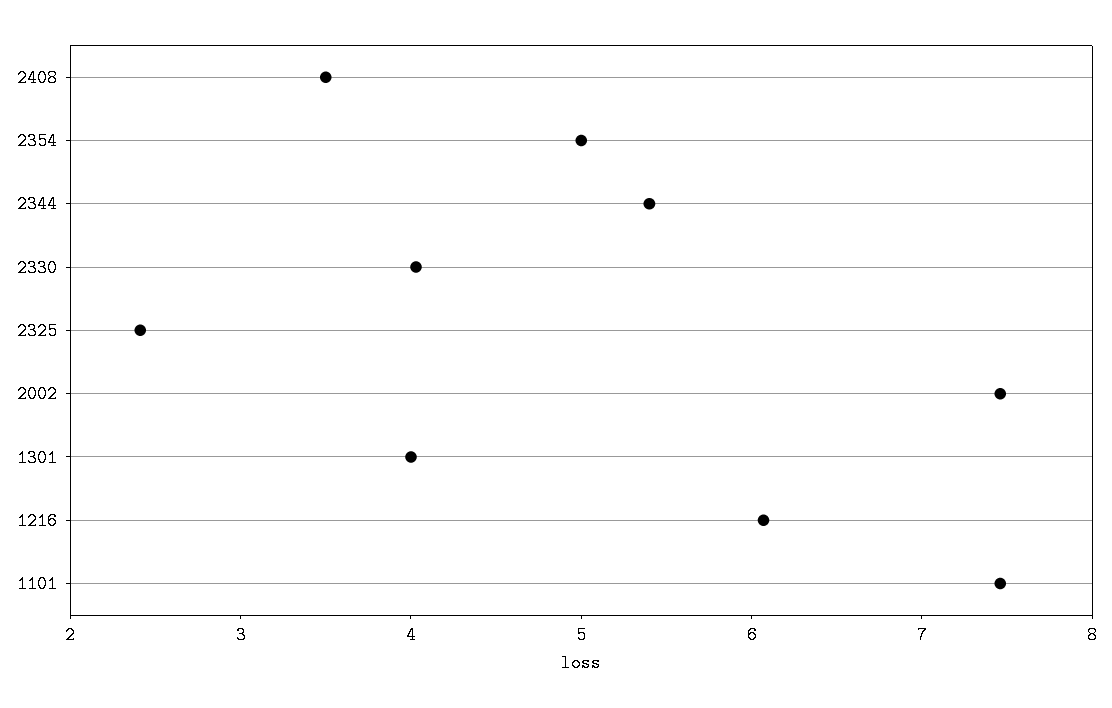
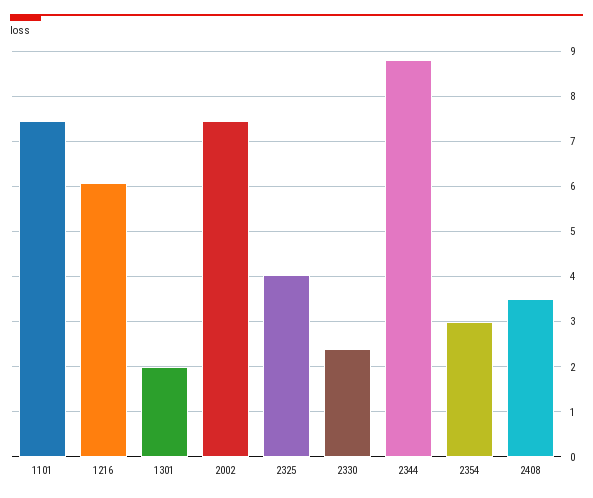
  {
    "2408": 3.6,
-   "2354": 5,
+   "2354": 3,
-   "2344": 5.4,
+   "2344": 8.8,
-   "2330": 4,
+   "2330": 2.4,
-   "2325": 2.4,
+   "2325": 4,
    "2002": 7.4,
-   "1301": 4,
+   "1301": 2,
    "1216": 6,
    "1101": 7.4
  }

